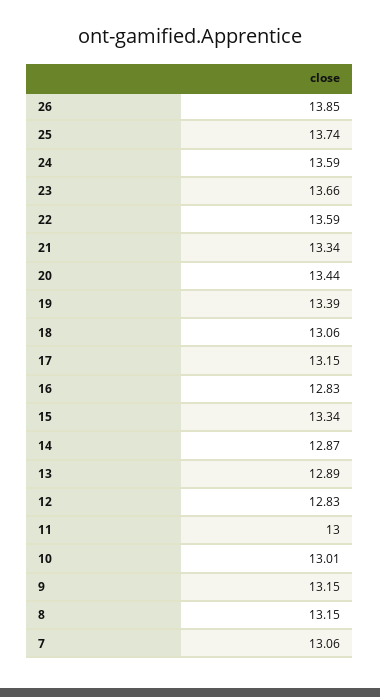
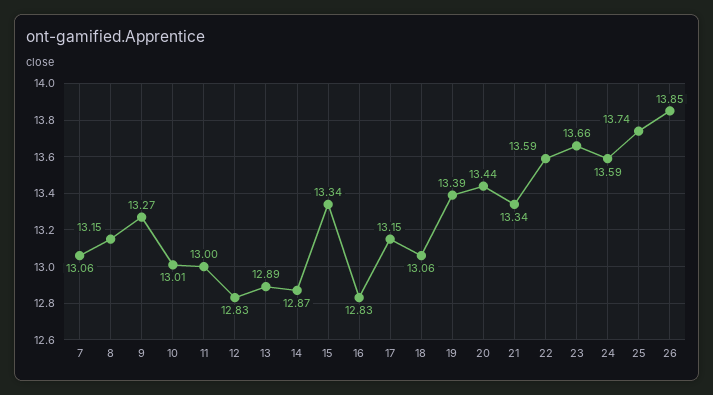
  {
    "26": 13.85,
    "25": 13.74,
    "24": 13.59,
    "23": 13.66,
    "22": 13.59,
    "21": 13.34,
    "20": 13.44,
    "19": 13.39,
    "18": 13.06,
    "17": 13.15,
    "16": 12.83,
    "15": 13.34,
    "14": 12.87,
    "13": 12.89,
    "12": 12.83,
    "11": 13,
    "10": 13.01,
-   "9": 13.15,
+   "9": 13.27,
    "8": 13.15,
    "7": 13.06
  }

